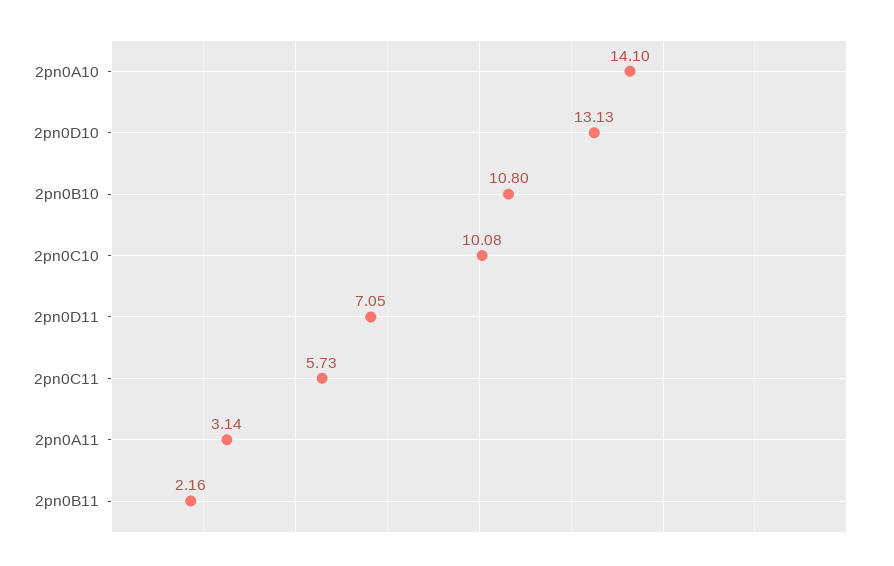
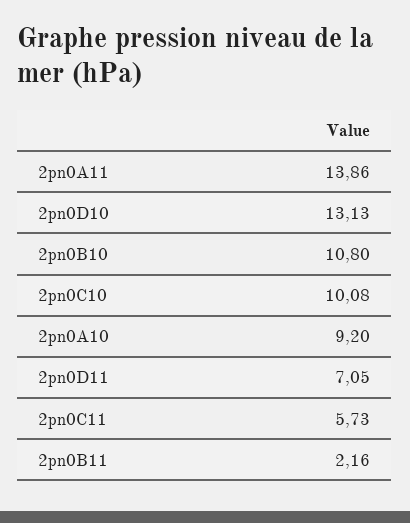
  {
-   "2pn0A10": 14.1,
+   "2pn0A10": 9.2,
    "2pn0D10": 13.13,
    "2pn0B10": 10.8,
    "2pn0C10": 10.08,
    "2pn0D11": 7.05,
    "2pn0C11": 5.73,
-   "2pn0A11": 3.14,
+   "2pn0A11": 13.86,
    "2pn0B11": 2.16
  }

